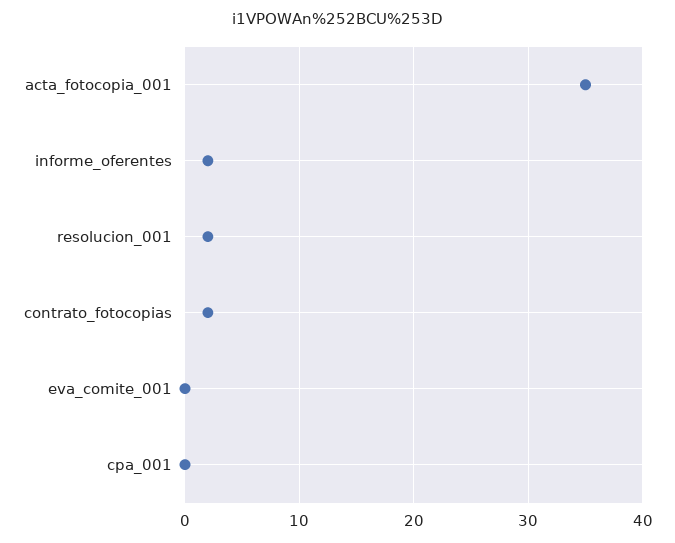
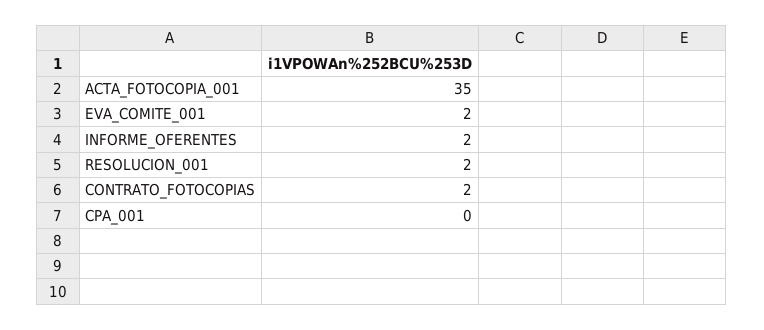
  {
    "acta_fotocopia_001": 35,
    "informe_oferentes": 2,
    "resolucion_001": 2,
    "contrato_fotocopias": 2,
-   "eva_comite_001": 0,
+   "eva_comite_001": 2,
    "cpa_001": 0
  }

